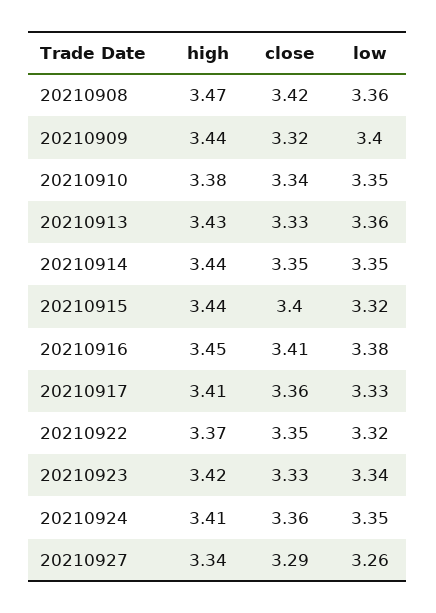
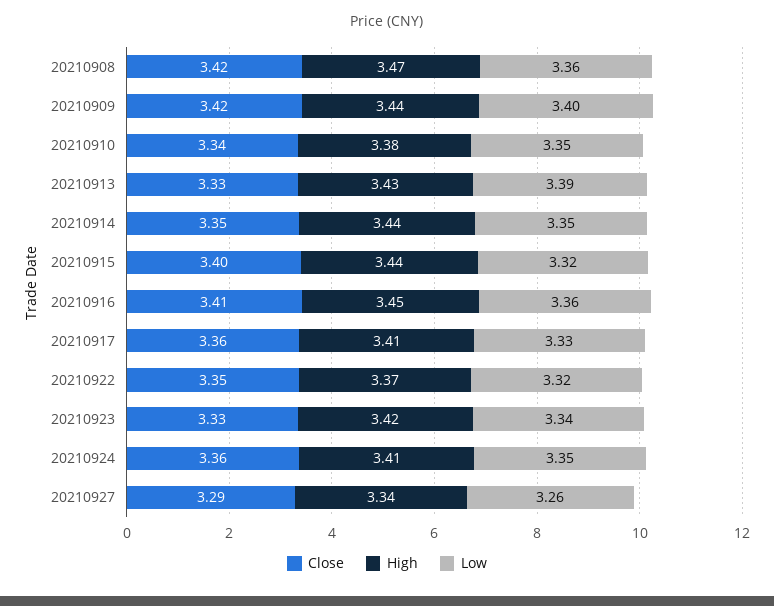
  {
    "high": {
      "20210908": 3.47,
      "20210909": 3.44,
      "20210910": 3.38,
      "20210913": 3.43,
      "20210914": 3.44,
      "20210915": 3.44,
      "20210916": 3.45,
      "20210917": 3.41,
      "20210922": 3.37,
      "20210923": 3.42,
      "20210924": 3.41,
      "20210927": 3.34
    },
    "close": {
      "20210908": 3.42,
-     "20210909": 3.32,
+     "20210909": 3.42,
      "20210910": 3.34,
      "20210913": 3.33,
      "20210914": 3.35,
      "20210915": 3.4,
      "20210916": 3.41,
      "20210917": 3.36,
      "20210922": 3.35,
      "20210923": 3.33,
      "20210924": 3.36,
      "20210927": 3.29
    },
    "low": {
      "20210908": 3.36,
      "20210909": 3.4,
      "20210910": 3.35,
-     "20210913": 3.36,
+     "20210913": 3.39,
      "20210914": 3.35,
      "20210915": 3.32,
-     "20210916": 3.38,
+     "20210916": 3.36,
      "20210917": 3.33,
      "20210922": 3.32,
      "20210923": 3.34,
      "20210924": 3.35,
      "20210927": 3.26
    }
  }

